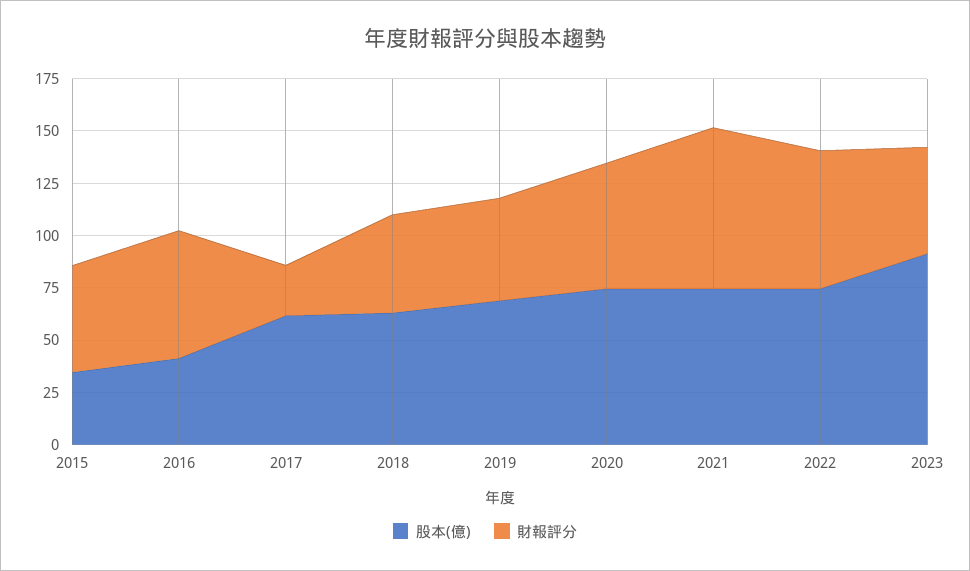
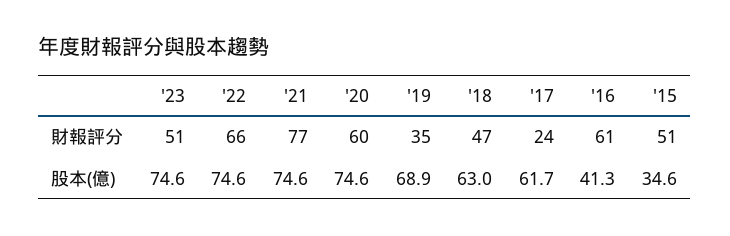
  {
    "股本(億)": {
      "2015": 34.6,
      "2016": 41.3,
      "2017": 61.7,
      "2018": 63,
      "2019": 68.9,
      "2020": 74.6,
      "2021": 74.6,
      "2022": 74.6,
-     "2023": 90
+     "2023": 74.6
    },
    "財報評分": {
      "2015": 51,
      "2016": 61,
      "2017": 24,
      "2018": 47,
-     "2019": 50,
+     "2019": 35,
      "2020": 60,
      "2021": 77,
      "2022": 66,
      "2023": 51
    }
  }

